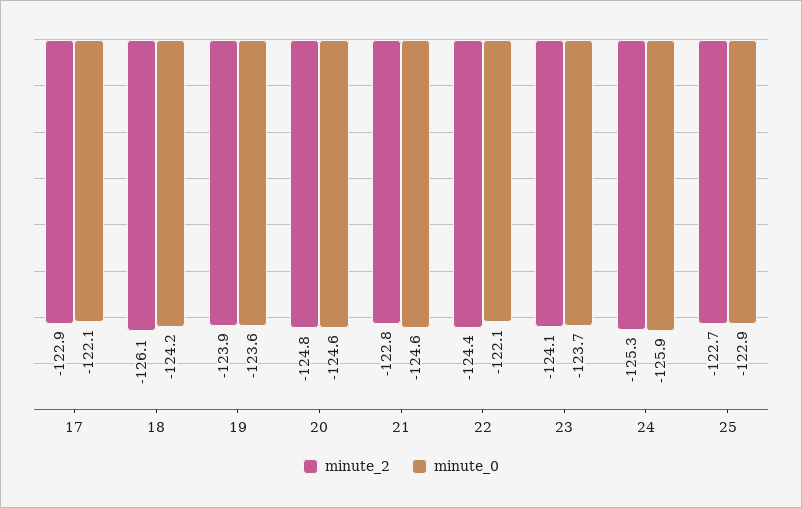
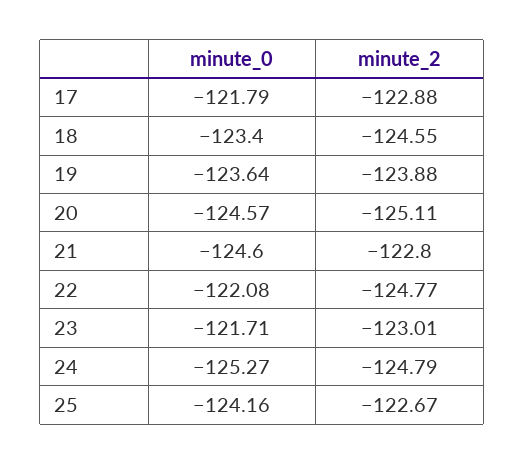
  {
    "minute_2": {
      "17": -122.88,
-     "18": -126.1,
+     "18": -124.55,
      "19": -123.88,
-     "20": -124.8,
+     "20": -125.11,
      "21": -122.8,
-     "22": -124.4,
+     "22": -124.77,
-     "23": -124.1,
+     "23": -123.01,
-     "24": -125.3,
+     "24": -124.79,
      "25": -122.67
    },
    "minute_0": {
-     "17": -122.1,
+     "17": -121.79,
-     "18": -124.2,
+     "18": -123.4,
      "19": -123.64,
      "20": -124.57,
      "21": -124.6,
      "22": -122.08,
-     "23": -123.7,
+     "23": -121.71,
-     "24": -125.9,
+     "24": -125.27,
-     "25": -122.9
+     "25": -124.16
    }
  }

